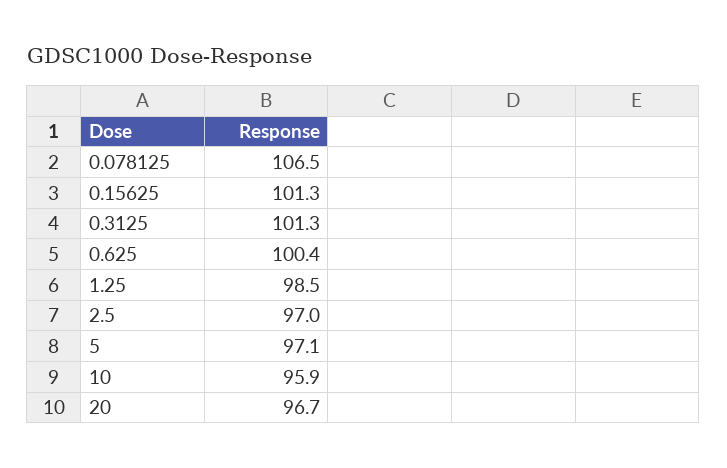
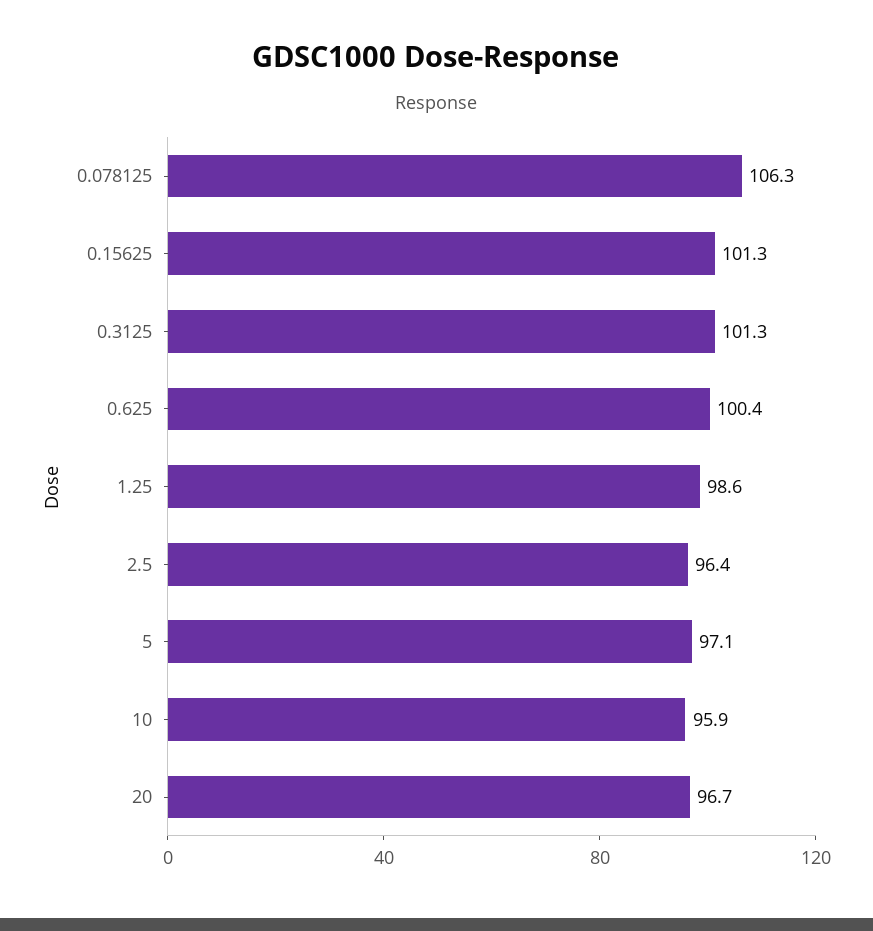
  {
-   "0.078125": 106.5,
+   "0.078125": 106.3,
    "0.15625": 101.3,
    "0.3125": 101.3,
    "0.625": 100.4,
-   "1.25": 98.5,
+   "1.25": 98.6,
-   "2.5": 97,
+   "2.5": 96.4,
    "5": 97.1,
    "10": 95.9,
    "20": 96.7
  }

